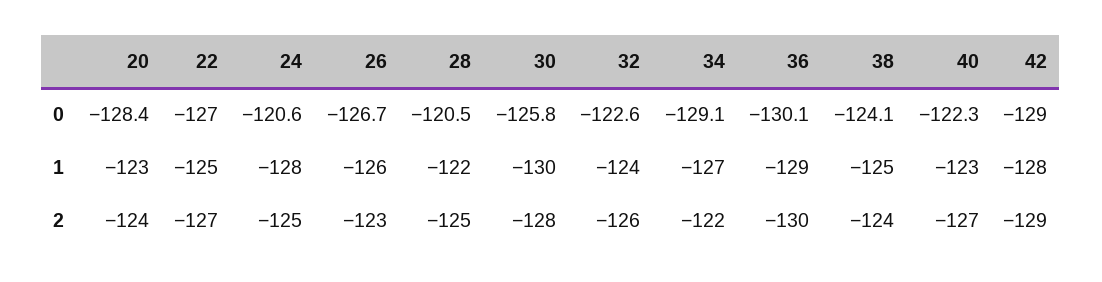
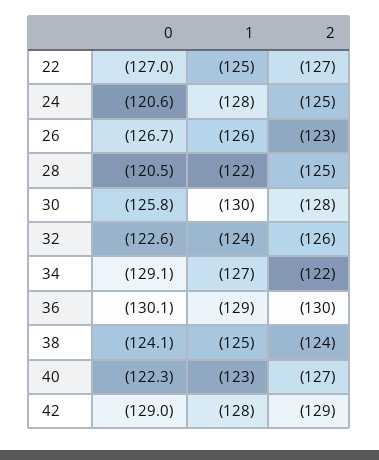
  {
-   "20": {
-     "0": -128.4,
-     "1": -123,
-     "2": -124
-   },
    "22": {
      "0": -127,
      "1": -125,
      "2": -127
    },
    "24": {
      "0": -120.6,
      "1": -128,
      "2": -125
    },
    "26": {
      "0": -126.7,
      "1": -126,
      "2": -123
    },
    "28": {
      "0": -120.5,
      "1": -122,
      "2": -125
    },
    "30": {
      "0": -125.8,
      "1": -130,
      "2": -128
    },
    "32": {
      "0": -122.6,
      "1": -124,
      "2": -126
    },
    "34": {
      "0": -129.1,
      "1": -127,
      "2": -122
    },
    "36": {
      "0": -130.1,
      "1": -129,
      "2": -130
    },
    "38": {
      "0": -124.1,
      "1": -125,
      "2": -124
    },
    "40": {
      "0": -122.3,
      "1": -123,
      "2": -127
    },
    "42": {
      "0": -129,
      "1": -128,
      "2": -129
    }
  }

